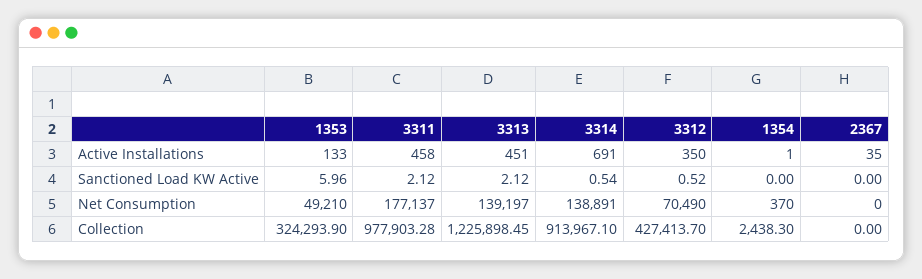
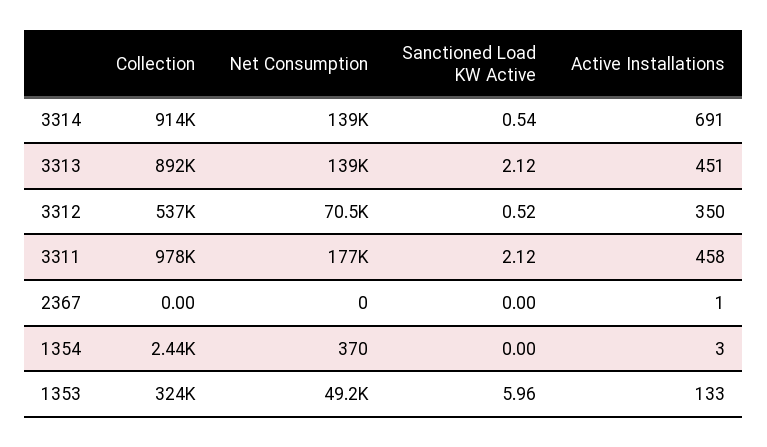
  {
    "1353": {
      "Active Installations": 133,
      "Sanctioned Load KW Active": 5.96,
      "Net Consumption": 49210,
      "Collection": 324293.9
    },
    "3311": {
      "Active Installations": 458,
      "Sanctioned Load KW Active": 2.12,
      "Net Consumption": 177137,
      "Collection": 977903.28
    },
    "3313": {
      "Active Installations": 451,
      "Sanctioned Load KW Active": 2.12,
      "Net Consumption": 139197,
-     "Collection": 1225898.45
+     "Collection": 892000
    },
    "3314": {
      "Active Installations": 691,
      "Sanctioned Load KW Active": 0.54,
      "Net Consumption": 138891,
      "Collection": 913967.1
    },
    "3312": {
      "Active Installations": 350,
      "Sanctioned Load KW Active": 0.52,
      "Net Consumption": 70490,
-     "Collection": 427413.7
+     "Collection": 537000
    },
    "1354": {
-     "Active Installations": 1,
+     "Active Installations": 3,
      "Sanctioned Load KW Active": 0,
      "Net Consumption": 370,
      "Collection": 2438.3
    },
    "2367": {
-     "Active Installations": 35,
+     "Active Installations": 1,
      "Sanctioned Load KW Active": 0,
      "Net Consumption": 0,
      "Collection": 0
    }
  }

